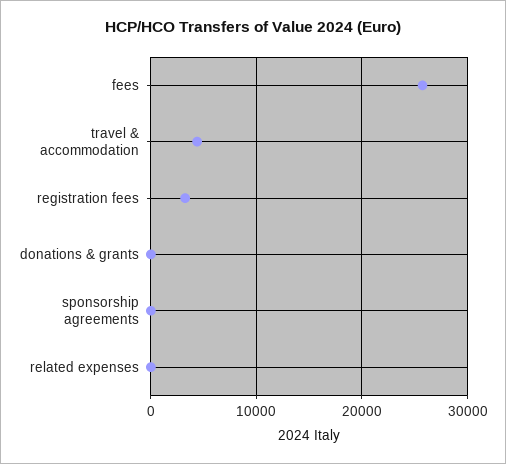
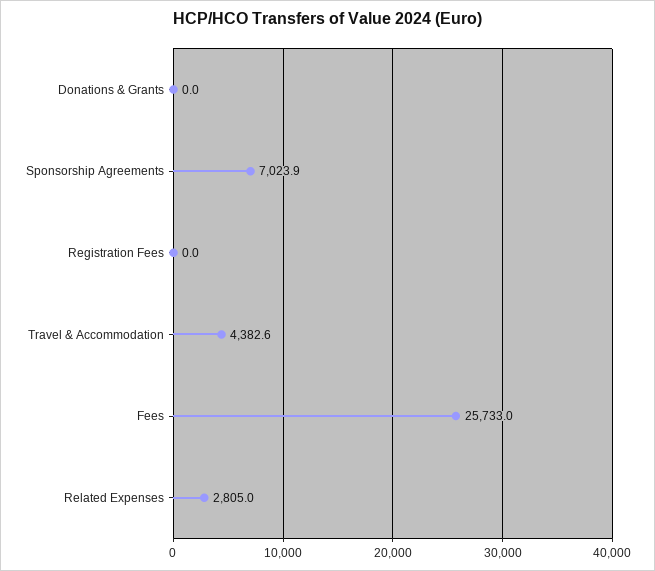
  {
    "fees": 25733,
    "travel & accommodation": 4382.6,
-   "registration fees": 3000,
+   "registration fees": 0,
    "donations & grants": 0,
-   "sponsorship agreements": 0,
+   "sponsorship agreements": 7023.9,
-   "related expenses": 0
+   "related expenses": 2805
  }

